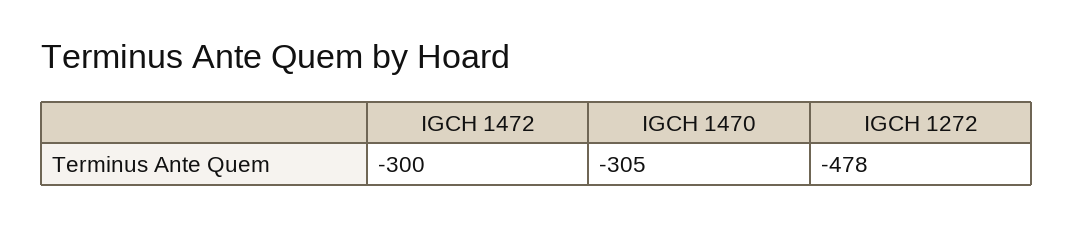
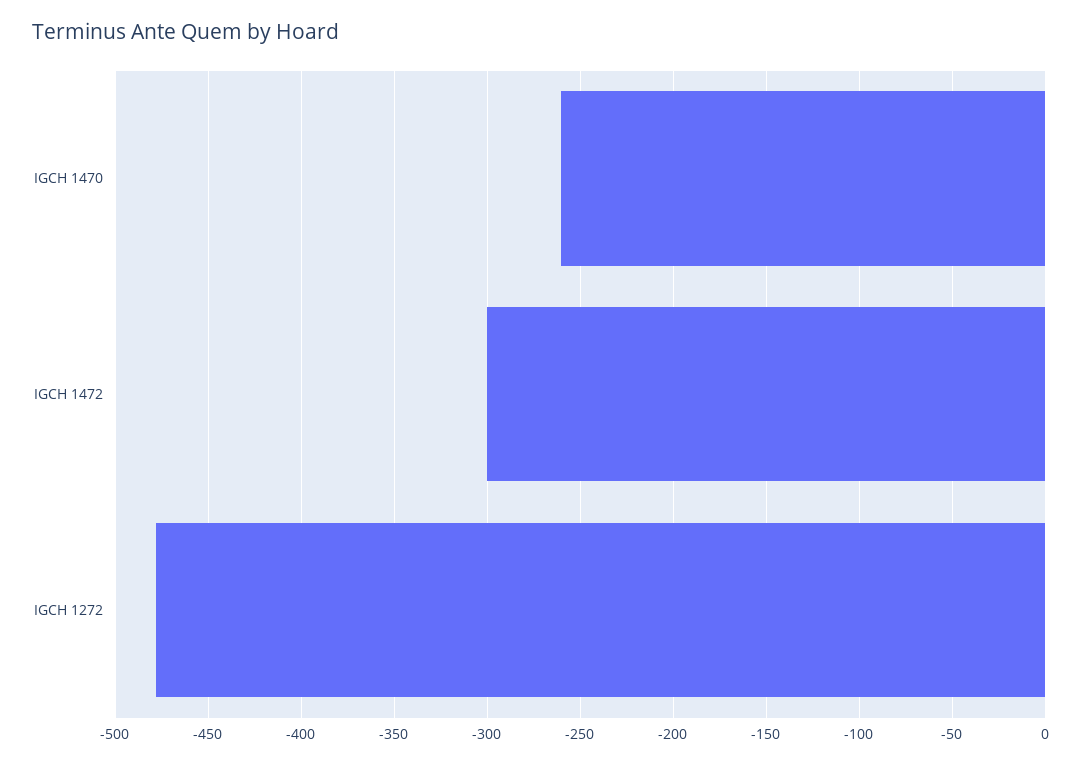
  {
    "IGCH 1472": -300,
-   "IGCH 1470": -305,
+   "IGCH 1470": -260,
    "IGCH 1272": -478
  }

